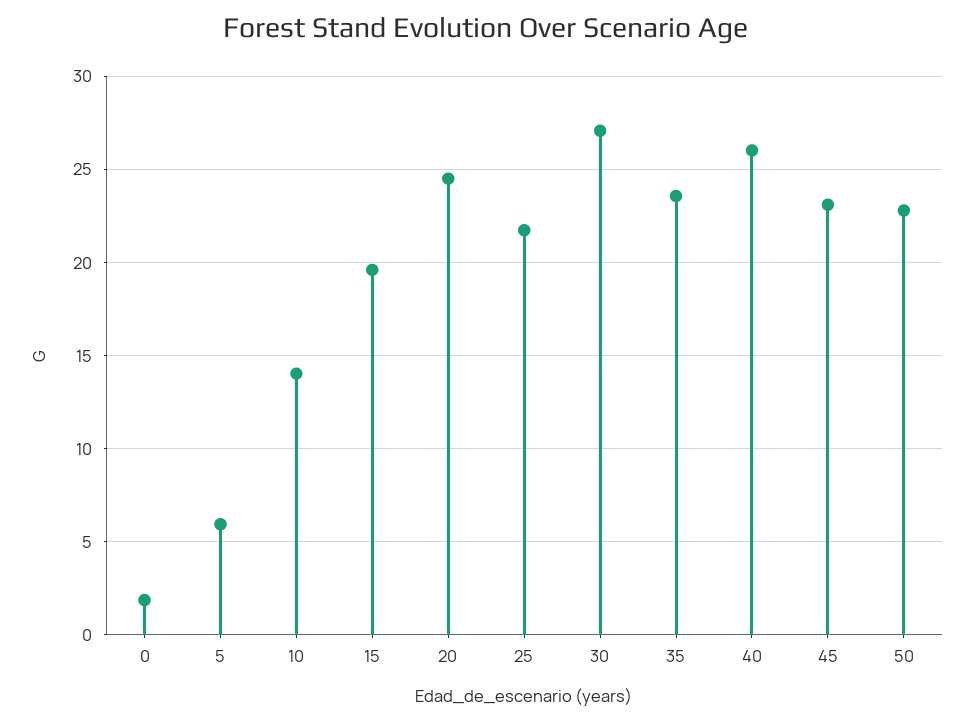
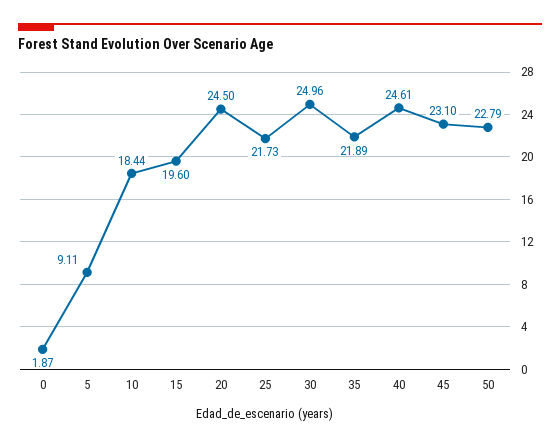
  {
    "0": 1.87,
-   "5": 6,
+   "5": 9.11,
-   "10": 14,
+   "10": 18.44,
    "15": 19.6,
    "20": 24.5,
    "25": 21.73,
-   "30": 27,
+   "30": 24.96,
-   "35": 23.5,
+   "35": 21.89,
-   "40": 26,
+   "40": 24.61,
    "45": 23.1,
    "50": 22.79
  }

